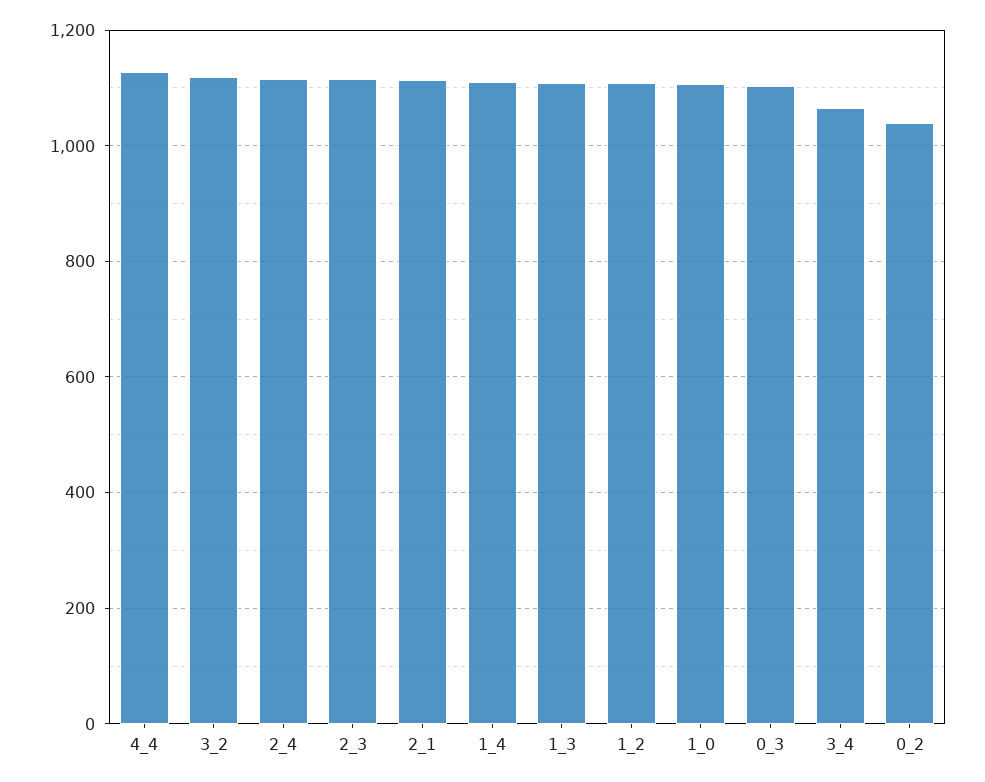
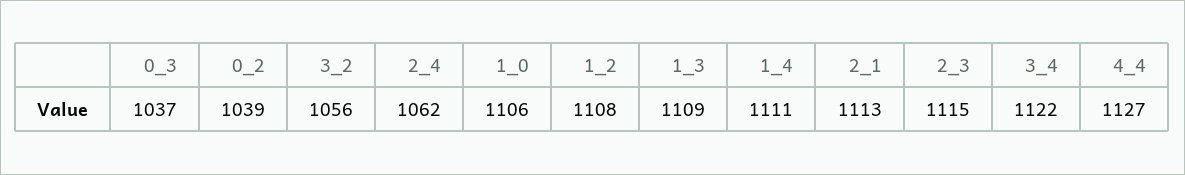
  {
    "4_4": 1127,
-   "3_2": 1120,
+   "3_2": 1056,
-   "2_4": 1120,
+   "2_4": 1062,
    "2_3": 1115,
    "2_1": 1113,
    "1_4": 1111,
    "1_3": 1109,
    "1_2": 1108,
    "1_0": 1106,
-   "0_3": 1100,
+   "0_3": 1037,
-   "3_4": 1060,
+   "3_4": 1122,
    "0_2": 1039
  }

